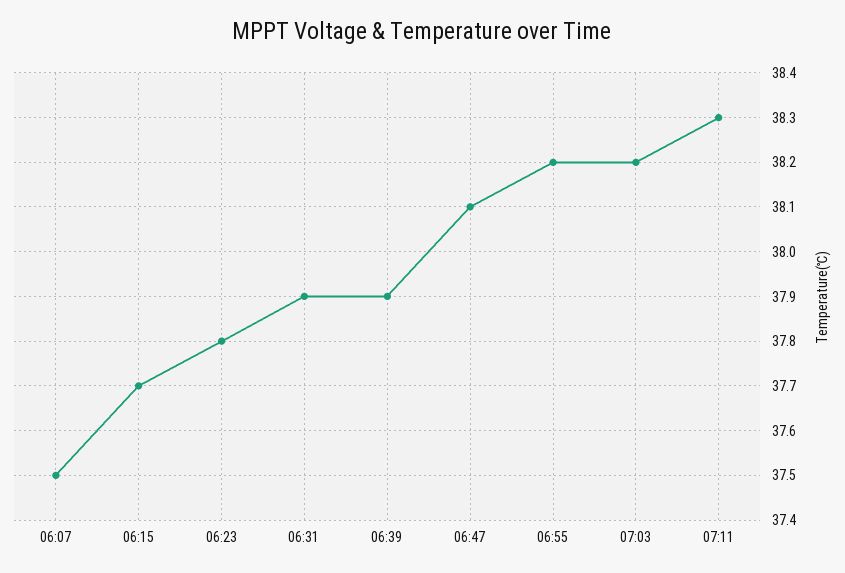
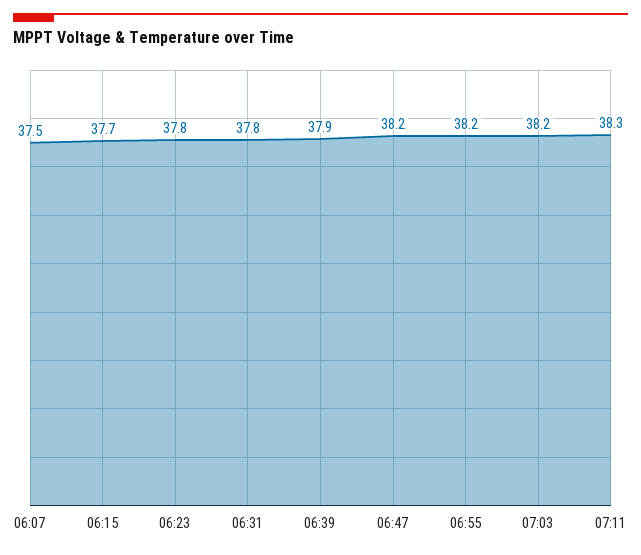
  {
    "06:07": 37.5,
    "06:15": 37.7,
    "06:23": 37.8,
-   "06:31": 37.9,
+   "06:31": 37.8,
    "06:39": 37.9,
-   "06:47": 38.1,
+   "06:47": 38.2,
    "06:55": 38.2,
    "07:03": 38.2,
    "07:11": 38.3
  }

